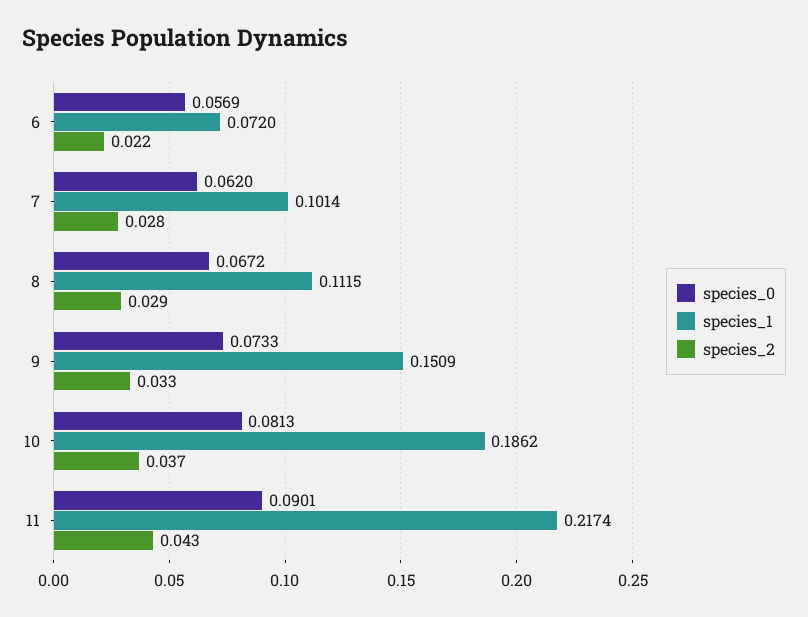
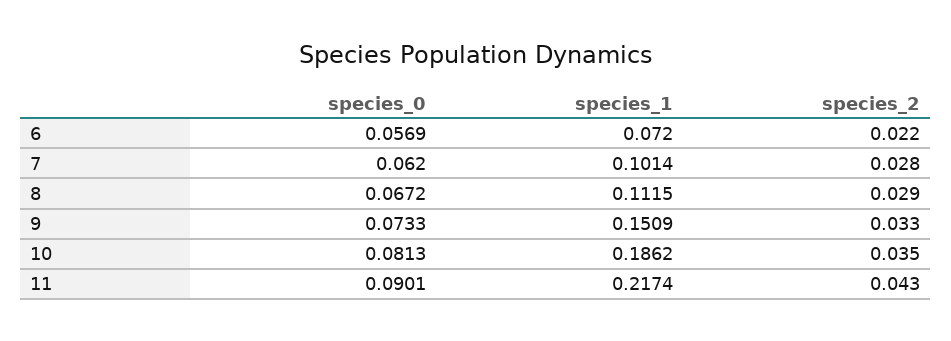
  {
    "species_0": {
      "6": 0.0569,
      "7": 0.062,
      "8": 0.0672,
      "9": 0.0733,
      "10": 0.0813,
      "11": 0.0901
    },
    "species_1": {
      "6": 0.072,
      "7": 0.1014,
      "8": 0.1115,
      "9": 0.1509,
      "10": 0.1862,
      "11": 0.2174
    },
    "species_2": {
      "6": 0.022,
      "7": 0.028,
      "8": 0.029,
      "9": 0.033,
-     "10": 0.037,
+     "10": 0.035,
      "11": 0.043
    }
  }

